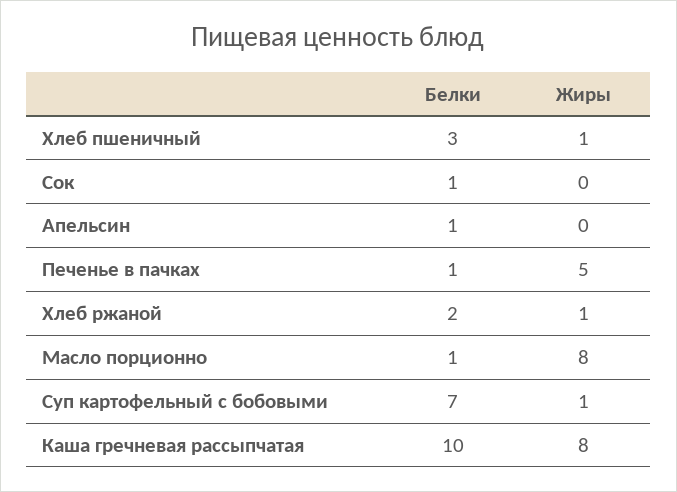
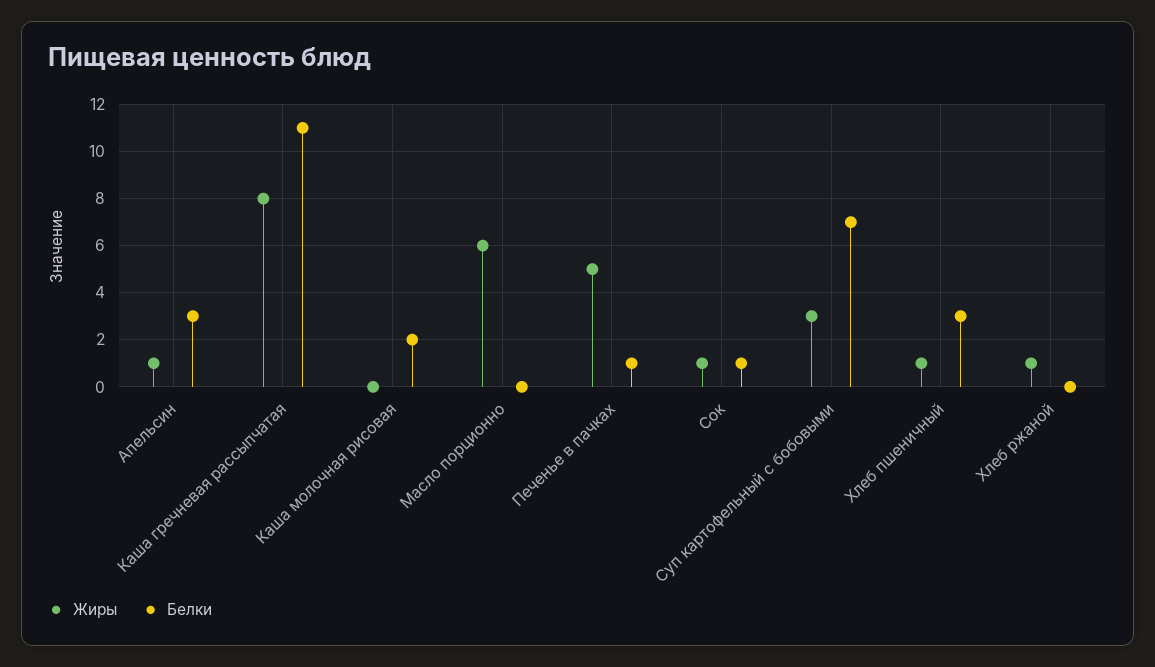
  {
    "Белки": {
      "Хлеб пшеничный": 3,
      "Сок": 1,
-     "Апельсин": 1,
+     "Апельсин": 3,
      "Печенье в пачках": 1,
-     "Хлеб ржаной": 2,
+     "Хлеб ржаной": 0,
-     "Масло порционно": 1,
+     "Масло порционно": 0,
      "Суп картофельный с бобовыми": 7,
-     "Каша гречневая рассыпчатая": 10
+     "Каша гречневая рассыпчатая": 11,
+     "Каша молочная рисовая": 2
    },
    "Жиры": {
      "Хлеб пшеничный": 1,
-     "Сок": 0,
+     "Сок": 1,
-     "Апельсин": 0,
+     "Апельсин": 1,
      "Печенье в пачках": 5,
      "Хлеб ржаной": 1,
-     "Масло порционно": 8,
+     "Масло порционно": 6,
-     "Суп картофельный с бобовыми": 1,
+     "Суп картофельный с бобовыми": 3,
-     "Каша гречневая рассыпчатая": 8
+     "Каша гречневая рассыпчатая": 8,
+     "Каша молочная рисовая": 0
    }
  }

